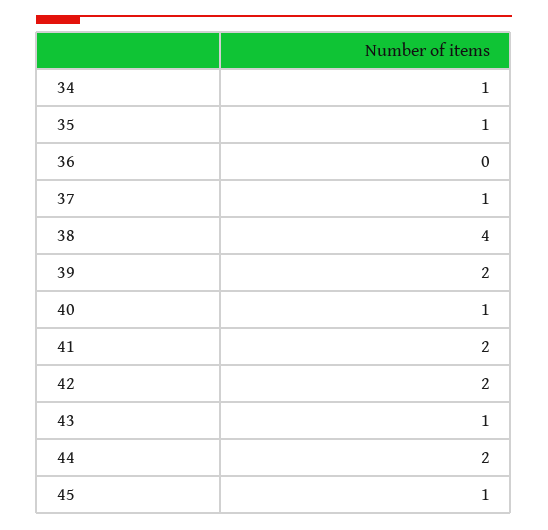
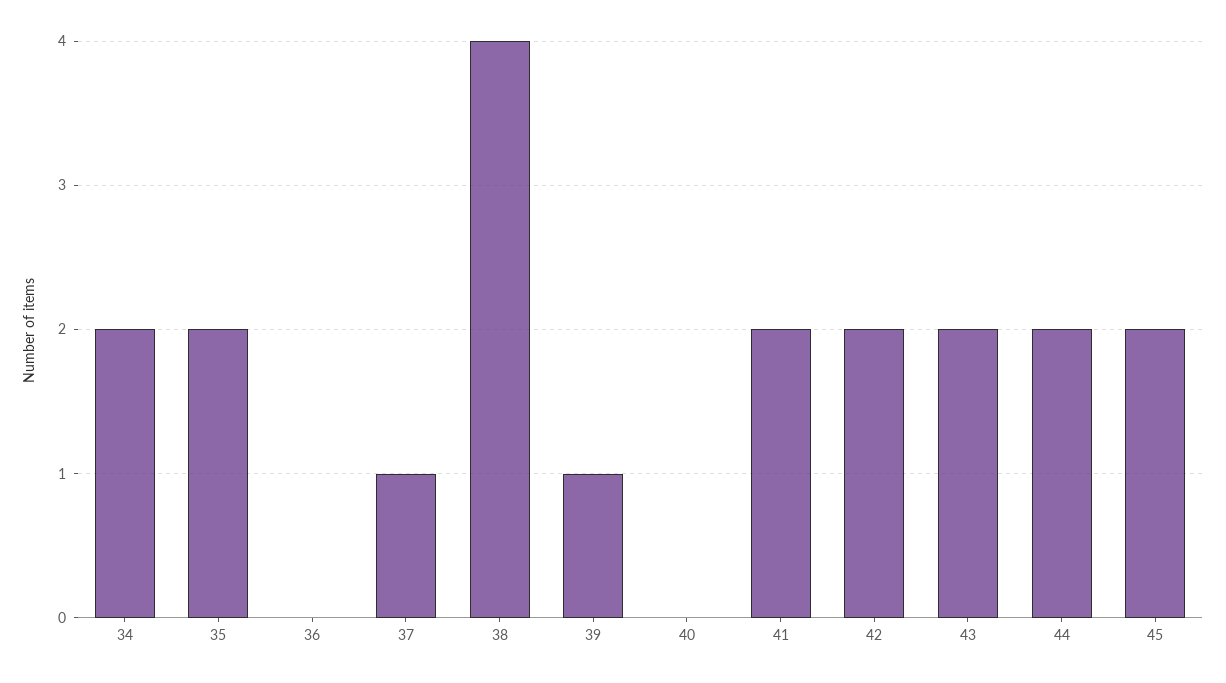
  {
-   "34": 1,
+   "34": 2,
-   "35": 1,
+   "35": 2,
    "36": 0,
    "37": 1,
    "38": 4,
-   "39": 2,
+   "39": 1,
-   "40": 1,
+   "40": 0,
    "41": 2,
    "42": 2,
-   "43": 1,
+   "43": 2,
    "44": 2,
-   "45": 1
+   "45": 2
  }

